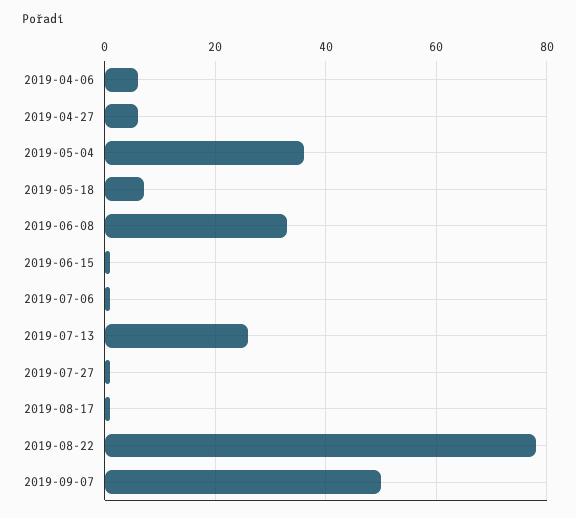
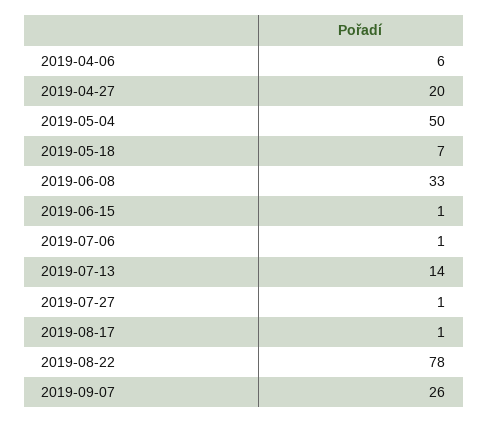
  {
    "2019-04-06": 6,
-   "2019-04-27": 5,
+   "2019-04-27": 20,
-   "2019-05-04": 35,
+   "2019-05-04": 50,
    "2019-05-18": 7,
    "2019-06-08": 33,
    "2019-06-15": 1,
    "2019-07-06": 1,
-   "2019-07-13": 25,
+   "2019-07-13": 14,
    "2019-07-27": 1,
    "2019-08-17": 1,
    "2019-08-22": 78,
-   "2019-09-07": 50
+   "2019-09-07": 26
  }

